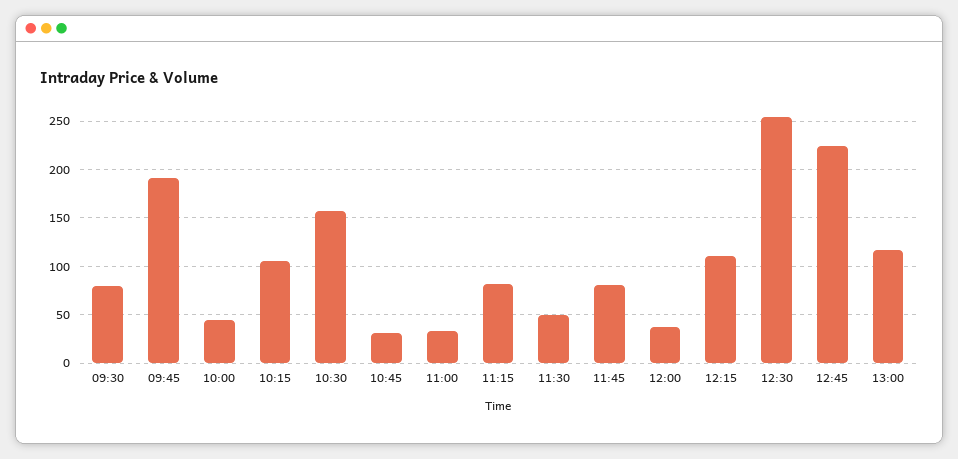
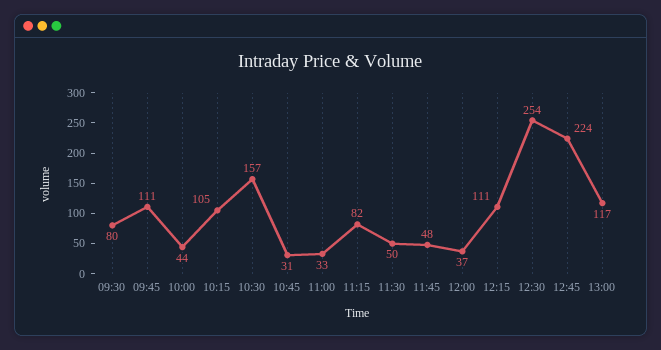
  {
    "09:30": 80,
-   "09:45": 190,
+   "09:45": 111,
    "10:00": 44,
    "10:15": 105,
    "10:30": 157,
    "10:45": 31,
    "11:00": 33,
    "11:15": 82,
    "11:30": 50,
-   "11:45": 80,
+   "11:45": 48,
    "12:00": 37,
    "12:15": 111,
    "12:30": 254,
    "12:45": 224,
    "13:00": 117
  }

